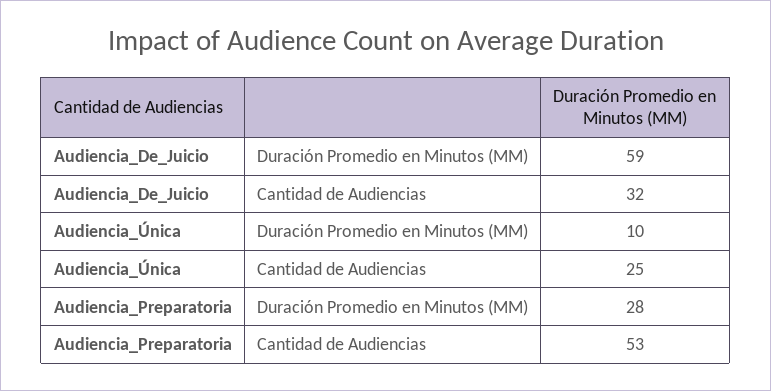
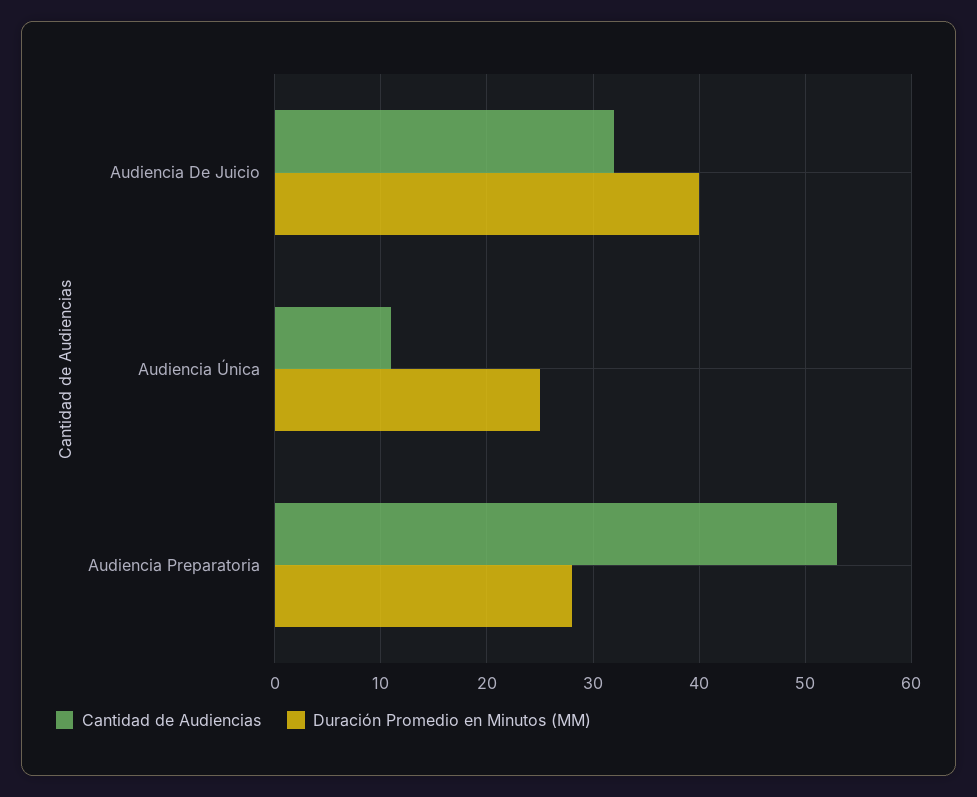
  {
    "Duración Promedio en Minutos (MM)": {
-     "Audiencia_De_Juicio": 59,
+     "Audiencia_De_Juicio": 40,
-     "Audiencia_Única": 10,
+     "Audiencia_Única": 25,
      "Audiencia_Preparatoria": 28
    },
    "Cantidad de Audiencias": {
      "Audiencia_De_Juicio": 32,
-     "Audiencia_Única": 25,
+     "Audiencia_Única": 11,
      "Audiencia_Preparatoria": 53
    }
  }

